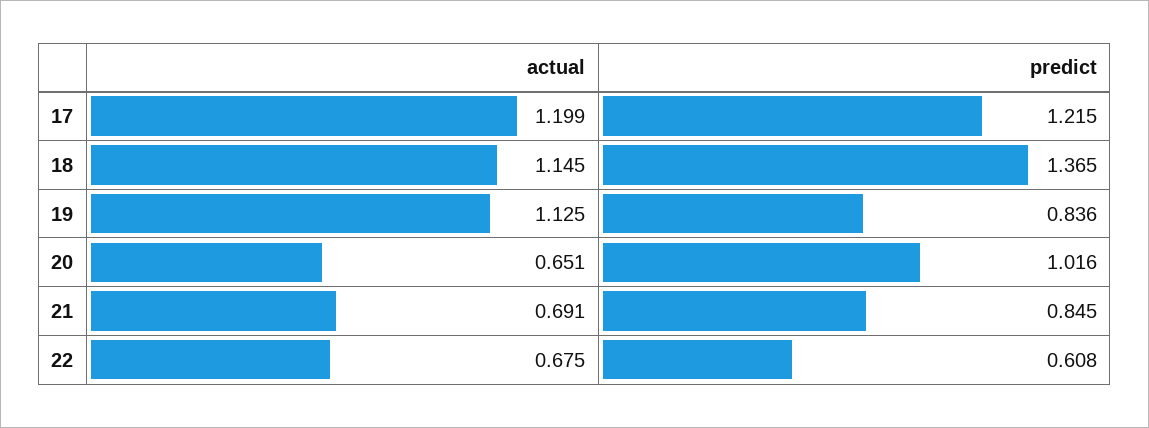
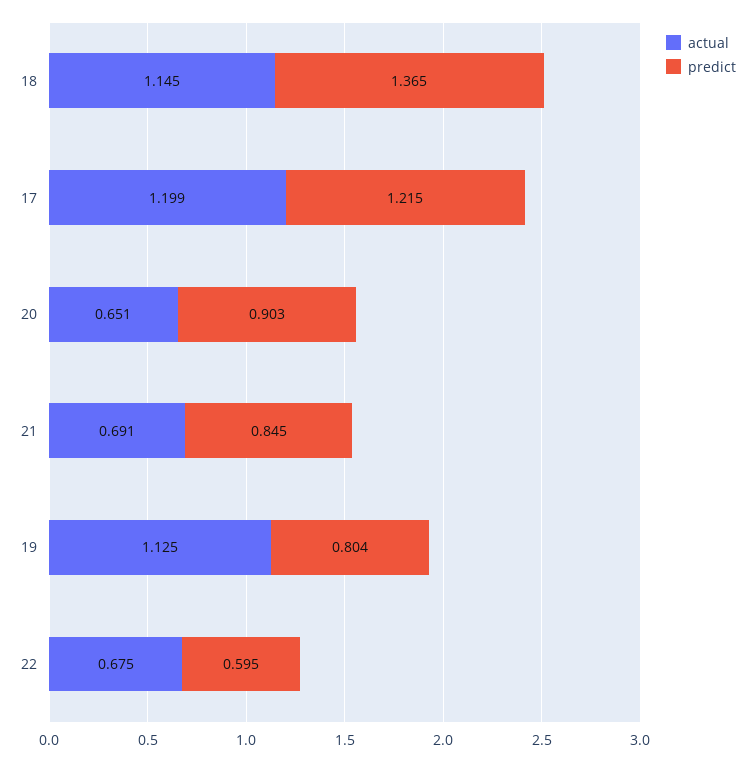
  {
    "actual": {
      "17": 1.199,
      "18": 1.145,
      "19": 1.125,
      "20": 0.651,
      "21": 0.691,
      "22": 0.675
    },
    "predict": {
      "17": 1.215,
      "18": 1.365,
-     "19": 0.836,
+     "19": 0.804,
-     "20": 1.016,
+     "20": 0.903,
      "21": 0.845,
-     "22": 0.608
+     "22": 0.595
    }
  }

